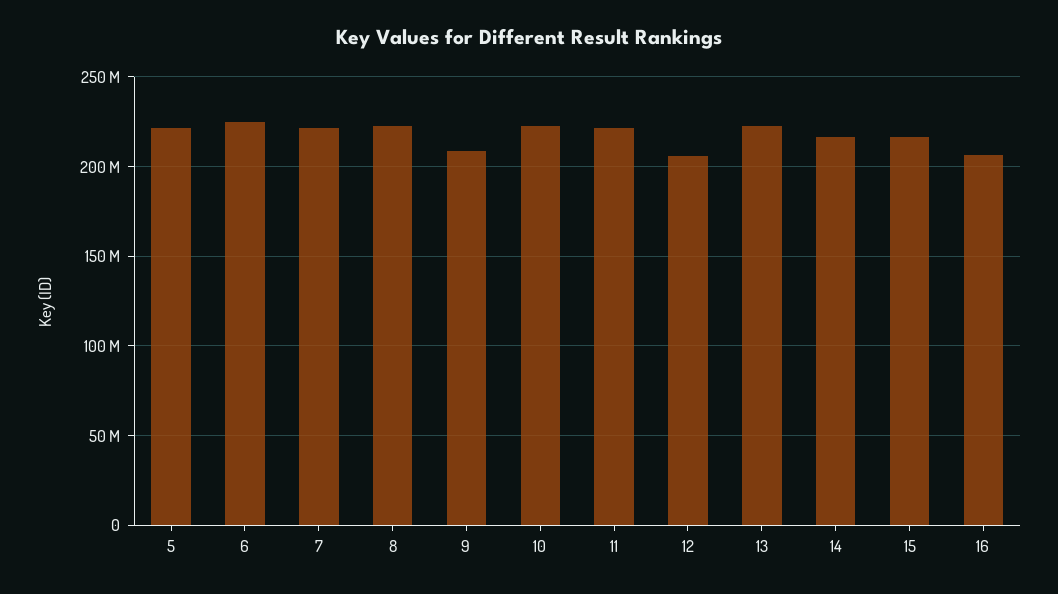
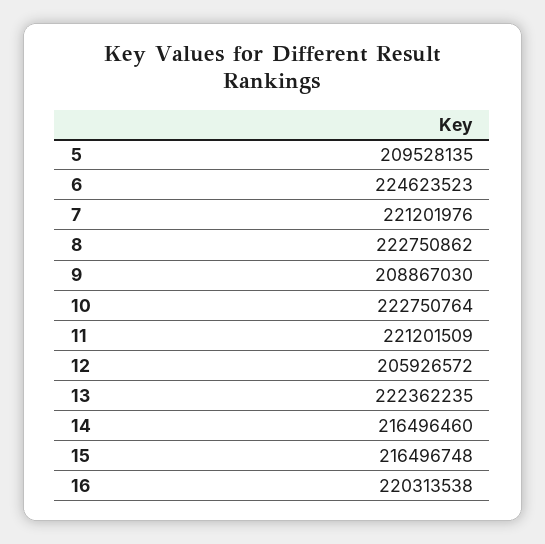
  {
-   "5": 220000000,
+   "5": 209528135,
    "6": 224623523,
    "7": 221201976,
    "8": 222750862,
    "9": 208867030,
    "10": 222750764,
    "11": 221201509,
    "12": 205926572,
    "13": 222362235,
    "14": 216496460,
    "15": 216496748,
-   "16": 205000000
+   "16": 220313538
  }

